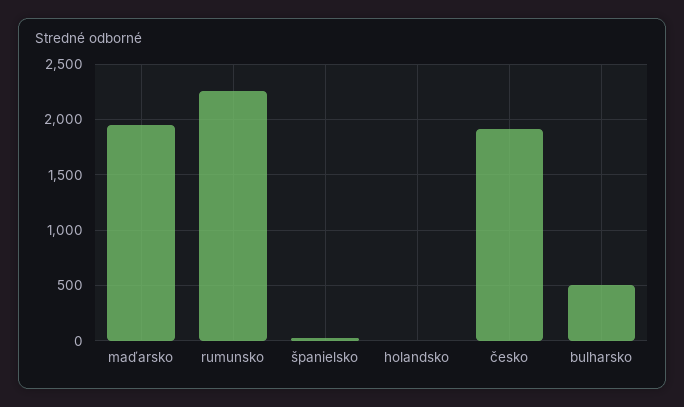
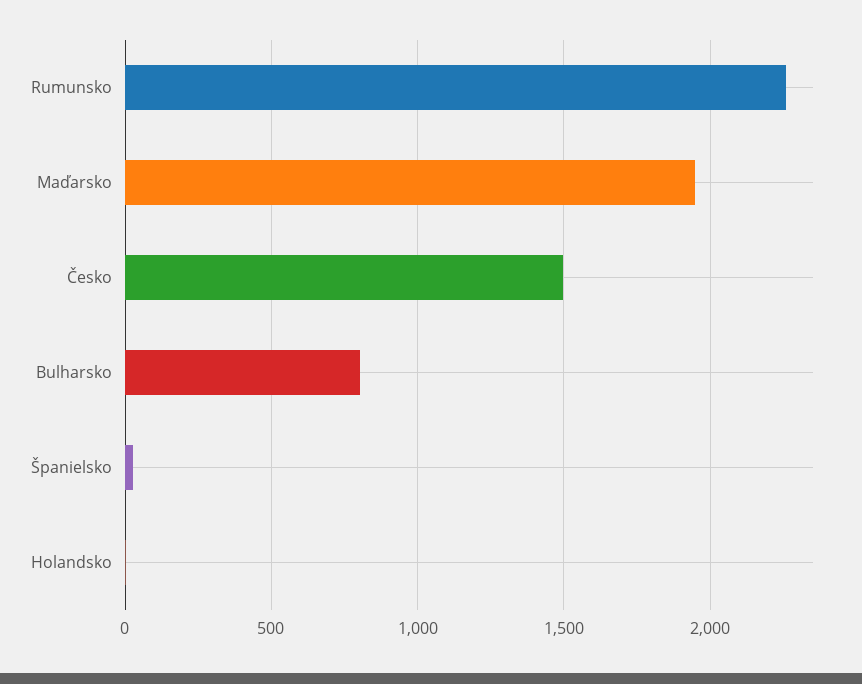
  {
    "maďarsko": 1950,
    "rumunsko": 2250,
    "španielsko": 50,
    "holandsko": 0,
-   "česko": 1900,
+   "česko": 1500,
-   "bulharsko": 500
+   "bulharsko": 800
  }

